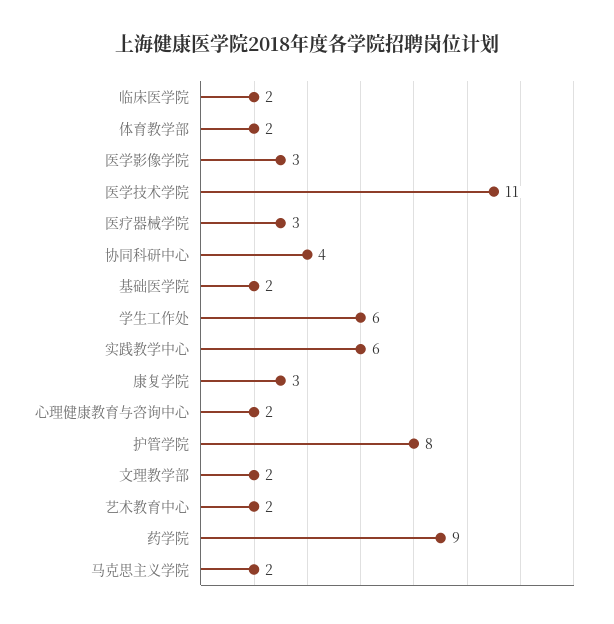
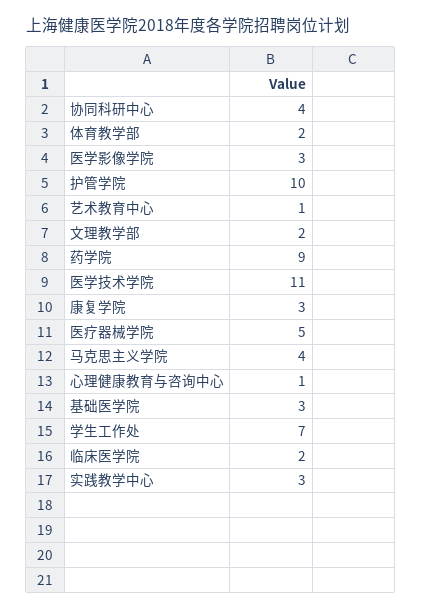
  {
    "临床医学院": 2,
    "体育教学部": 2,
    "医学影像学院": 3,
    "医学技术学院": 11,
-   "医疗器械学院": 3,
+   "医疗器械学院": 5,
    "协同科研中心": 4,
-   "基础医学院": 2,
+   "基础医学院": 3,
-   "学生工作处": 6,
+   "学生工作处": 7,
-   "实践教学中心": 6,
+   "实践教学中心": 3,
    "康复学院": 3,
-   "心理健康教育与咨询中心": 2,
+   "心理健康教育与咨询中心": 1,
-   "护管学院": 8,
+   "护管学院": 10,
    "文理教学部": 2,
-   "艺术教育中心": 2,
+   "艺术教育中心": 1,
    "药学院": 9,
-   "马克思主义学院": 2
+   "马克思主义学院": 4
  }

